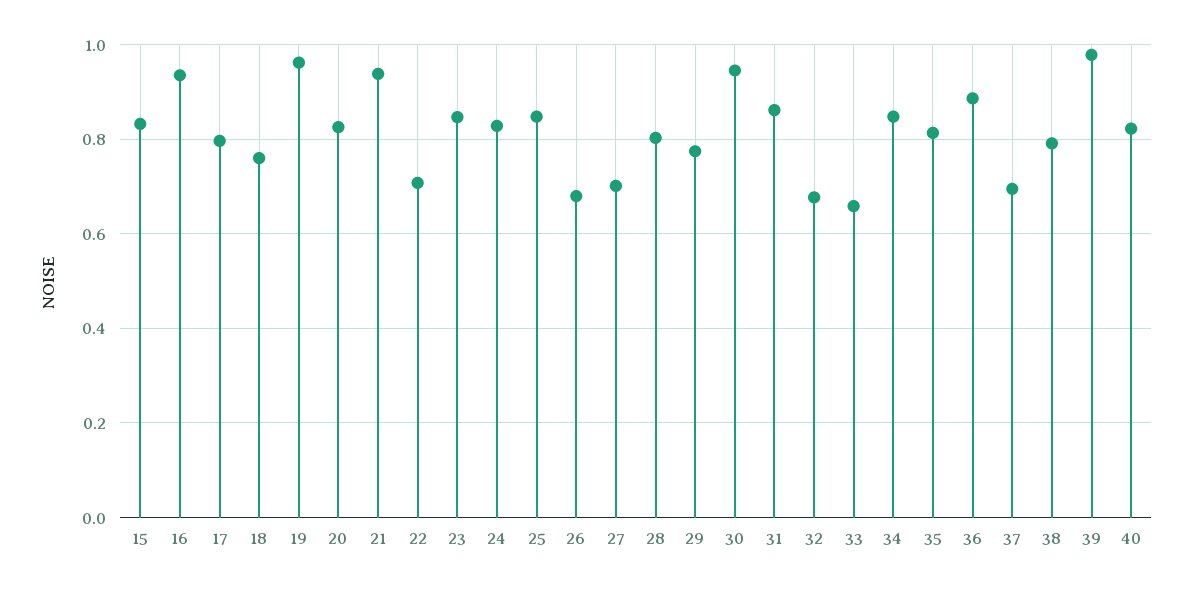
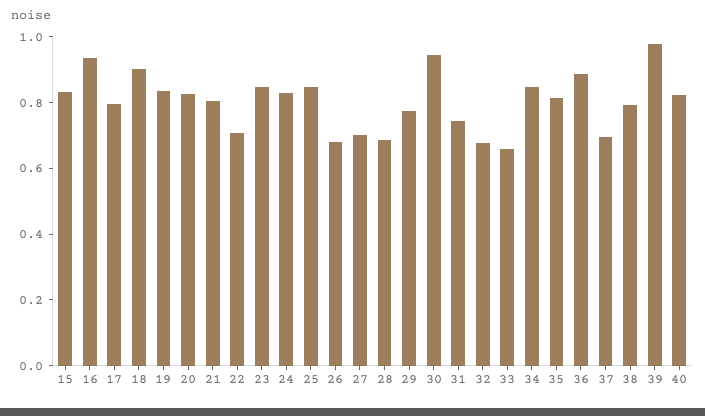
  {
    "15": 0.84,
    "16": 0.94,
    "17": 0.8,
-   "18": 0.76,
+   "18": 0.9,
-   "19": 0.96,
+   "19": 0.85,
    "20": 0.82,
-   "21": 0.94,
+   "21": 0.8,
    "22": 0.7,
    "23": 0.84,
    "24": 0.82,
    "25": 0.84,
    "26": 0.68,
    "27": 0.7,
-   "28": 0.8,
+   "28": 0.7,
    "29": 0.78,
    "30": 0.94,
-   "31": 0.86,
+   "31": 0.75,
    "32": 0.68,
    "33": 0.66,
    "34": 0.84,
    "35": 0.82,
    "36": 0.88,
    "37": 0.7,
    "38": 0.8,
    "39": 0.98,
    "40": 0.82
  }

